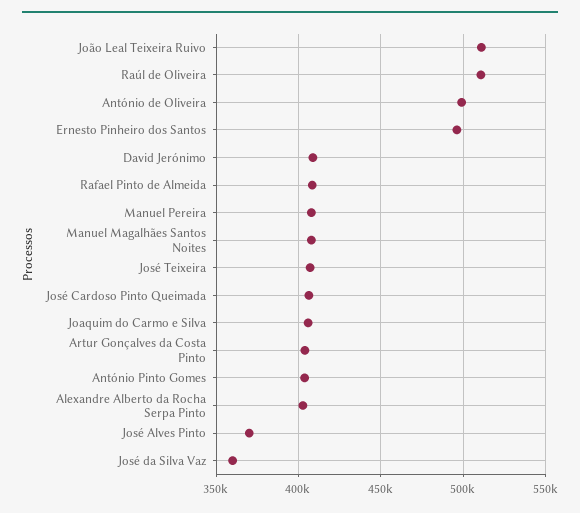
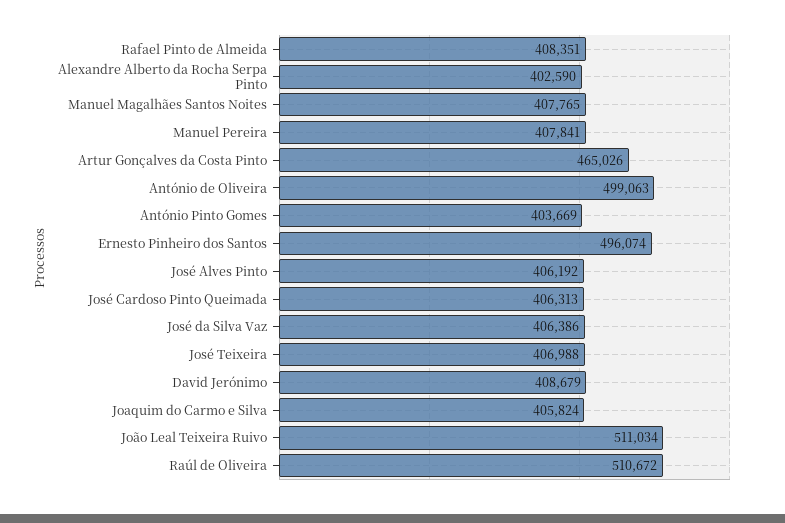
  {
    "João Leal Teixeira Ruivo": 511034,
    "Raúl de Oliveira": 510672,
    "António de Oliveira": 499063,
    "Ernesto Pinheiro dos Santos": 496074,
    "David Jerónimo": 408679,
    "Rafael Pinto de Almeida": 408351,
    "Manuel Pereira": 407841,
    "Manuel Magalhães Santos Noites": 407765,
    "José Teixeira": 406988,
    "José Cardoso Pinto Queimada": 406313,
    "Joaquim do Carmo e Silva": 405824,
-   "Artur Gonçalves da Costa Pinto": 405000,
+   "Artur Gonçalves da Costa Pinto": 465026,
    "António Pinto Gomes": 403669,
    "Alexandre Alberto da Rocha Serpa Pinto": 402590,
-   "José Alves Pinto": 370000,
+   "José Alves Pinto": 406192,
-   "José da Silva Vaz": 360000
+   "José da Silva Vaz": 406386
  }

